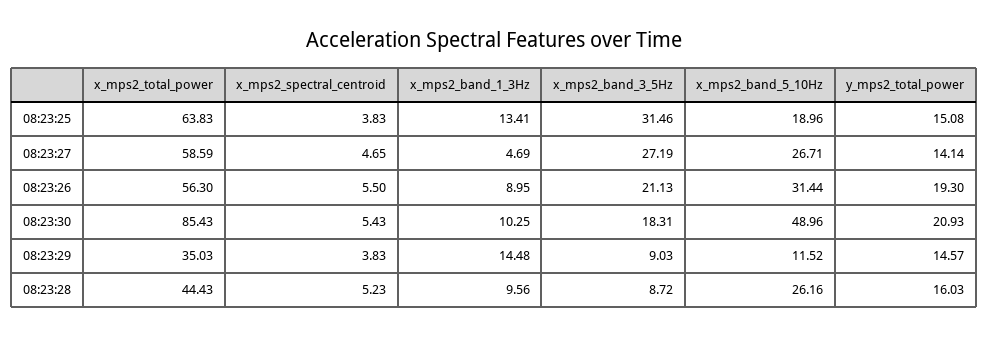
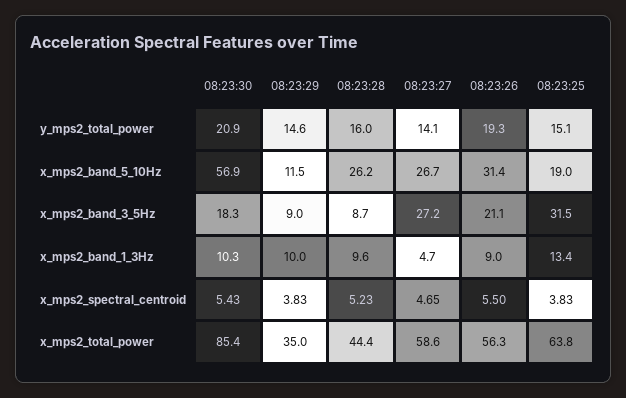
  {
    "x_mps2_total_power": {
      "08:23:25": 63.83,
      "08:23:27": 58.59,
      "08:23:26": 56.3,
      "08:23:30": 85.43,
      "08:23:29": 35.03,
      "08:23:28": 44.43
    },
    "x_mps2_spectral_centroid": {
      "08:23:25": 3.83,
      "08:23:27": 4.65,
      "08:23:26": 5.5,
      "08:23:30": 5.43,
      "08:23:29": 3.83,
      "08:23:28": 5.23
    },
    "x_mps2_band_1_3Hz": {
      "08:23:25": 13.41,
      "08:23:27": 4.69,
      "08:23:26": 8.95,
      "08:23:30": 10.25,
-     "08:23:29": 14.48,
+     "08:23:29": 10,
      "08:23:28": 9.56
    },
    "x_mps2_band_3_5Hz": {
      "08:23:25": 31.46,
      "08:23:27": 27.19,
      "08:23:26": 21.13,
      "08:23:30": 18.31,
      "08:23:29": 9.03,
      "08:23:28": 8.72
    },
    "x_mps2_band_5_10Hz": {
      "08:23:25": 18.96,
      "08:23:27": 26.71,
      "08:23:26": 31.44,
-     "08:23:30": 48.96,
+     "08:23:30": 56.9,
      "08:23:29": 11.52,
      "08:23:28": 26.16
    },
    "y_mps2_total_power": {
      "08:23:25": 15.08,
      "08:23:27": 14.14,
      "08:23:26": 19.3,
      "08:23:30": 20.93,
      "08:23:29": 14.57,
      "08:23:28": 16.03
    }
  }

